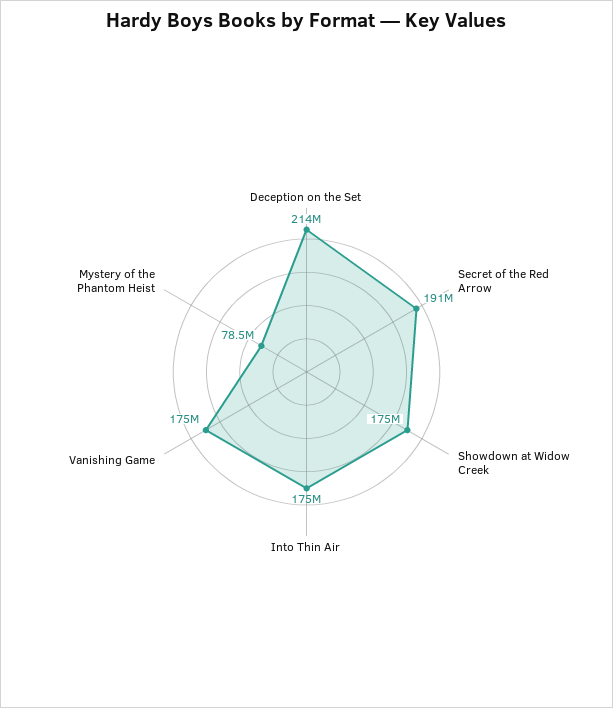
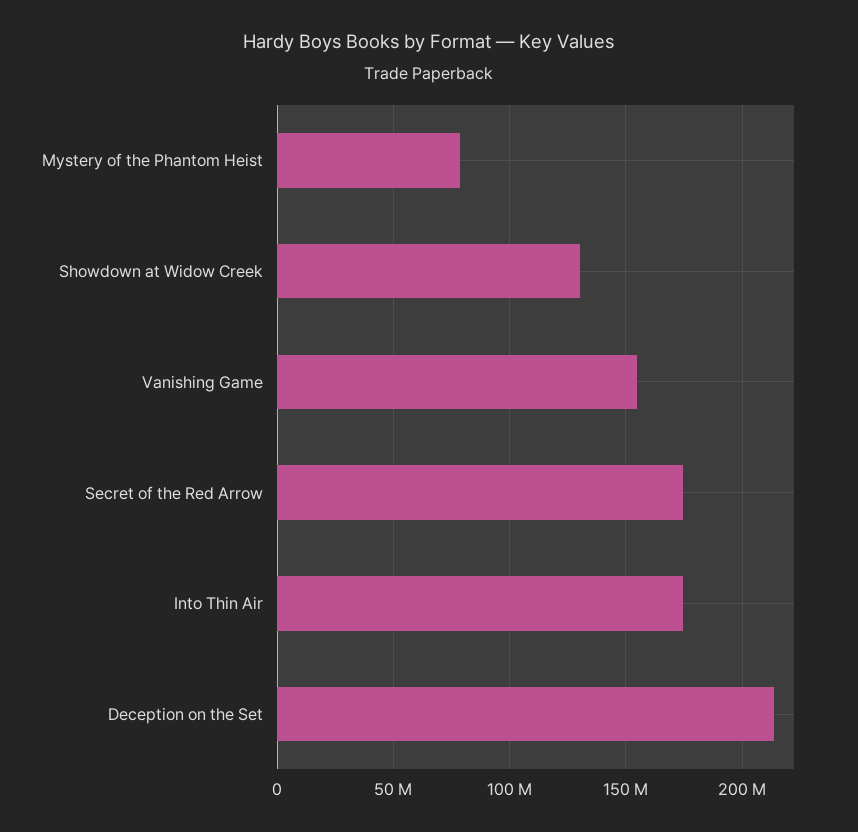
  {
    "Deception on the Set": 214000000,
-   "Secret of the Red Arrow": 191000000,
+   "Secret of the Red Arrow": 175000000,
-   "Showdown at Widow Creek": 175000000,
+   "Showdown at Widow Creek": 130000000,
    "Into Thin Air": 175000000,
-   "Vanishing Game": 175000000,
+   "Vanishing Game": 155000000,
    "Mystery of the Phantom Heist": 78500000
  }

